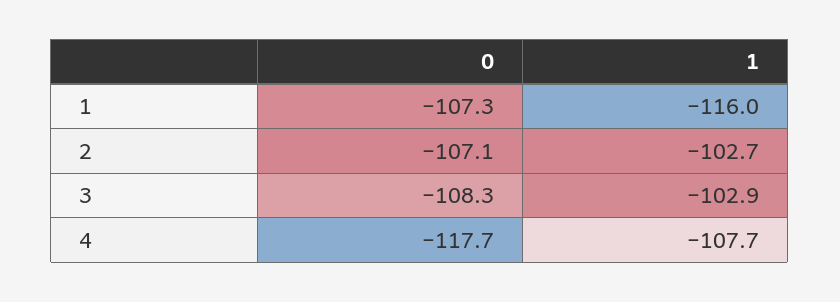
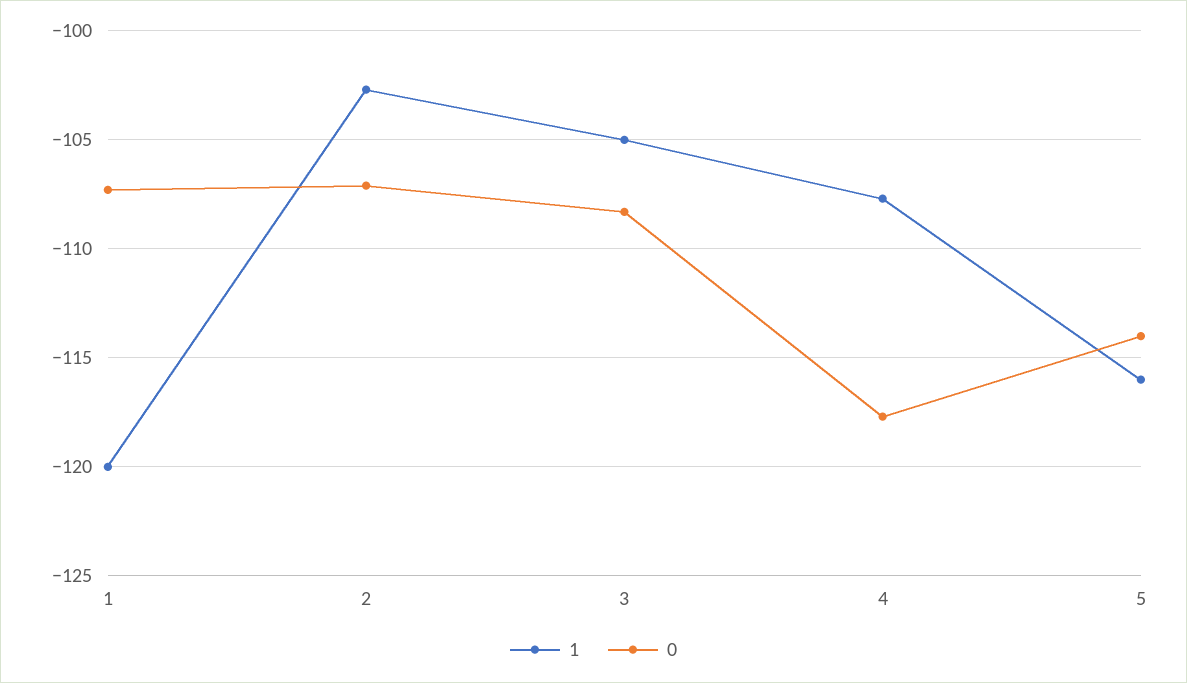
  {
    "0": {
      "1": -107.3,
      "2": -107.1,
      "3": -108.3,
-     "4": -117.7
+     "4": -117.7,
+     "5": -114
    },
    "1": {
-     "1": -116,
+     "1": -120,
      "2": -102.7,
-     "3": -102.9,
+     "3": -105,
-     "4": -107.7
+     "4": -107.7,
+     "5": -116
    }
  }

